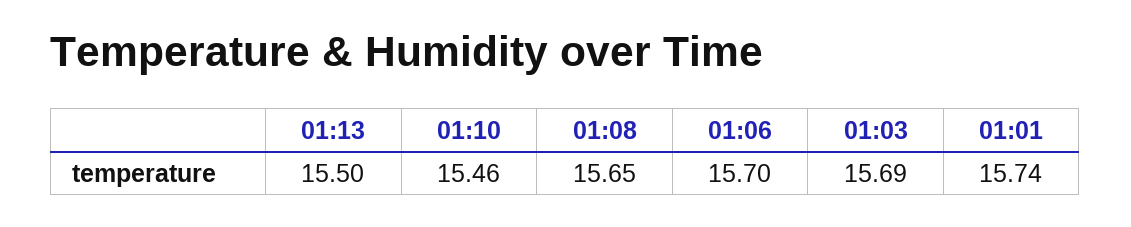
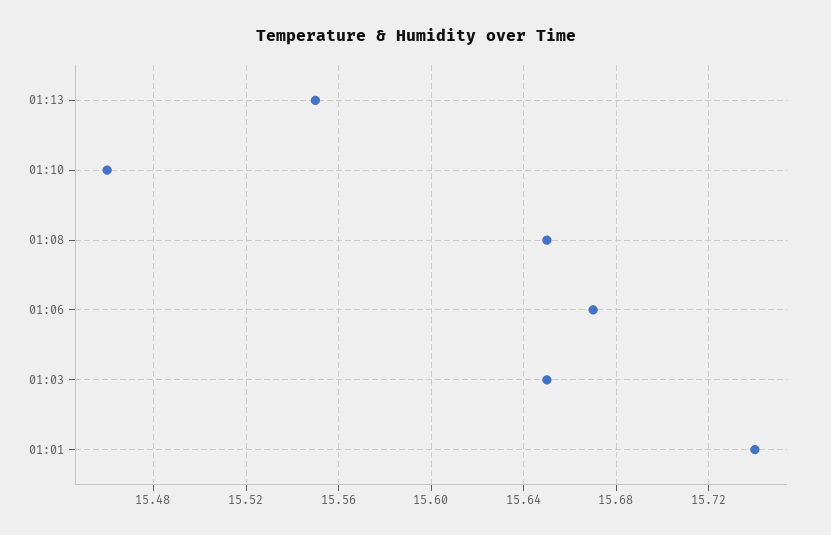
  {
-   "01:13": 15.5,
+   "01:13": 15.55,
    "01:10": 15.46,
    "01:08": 15.65,
-   "01:06": 15.7,
+   "01:06": 15.67,
-   "01:03": 15.69,
+   "01:03": 15.65,
    "01:01": 15.74
  }

